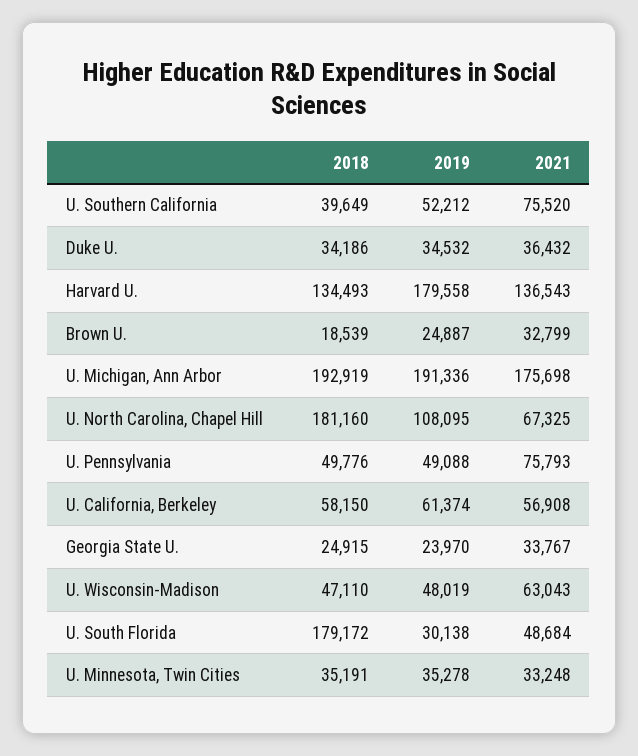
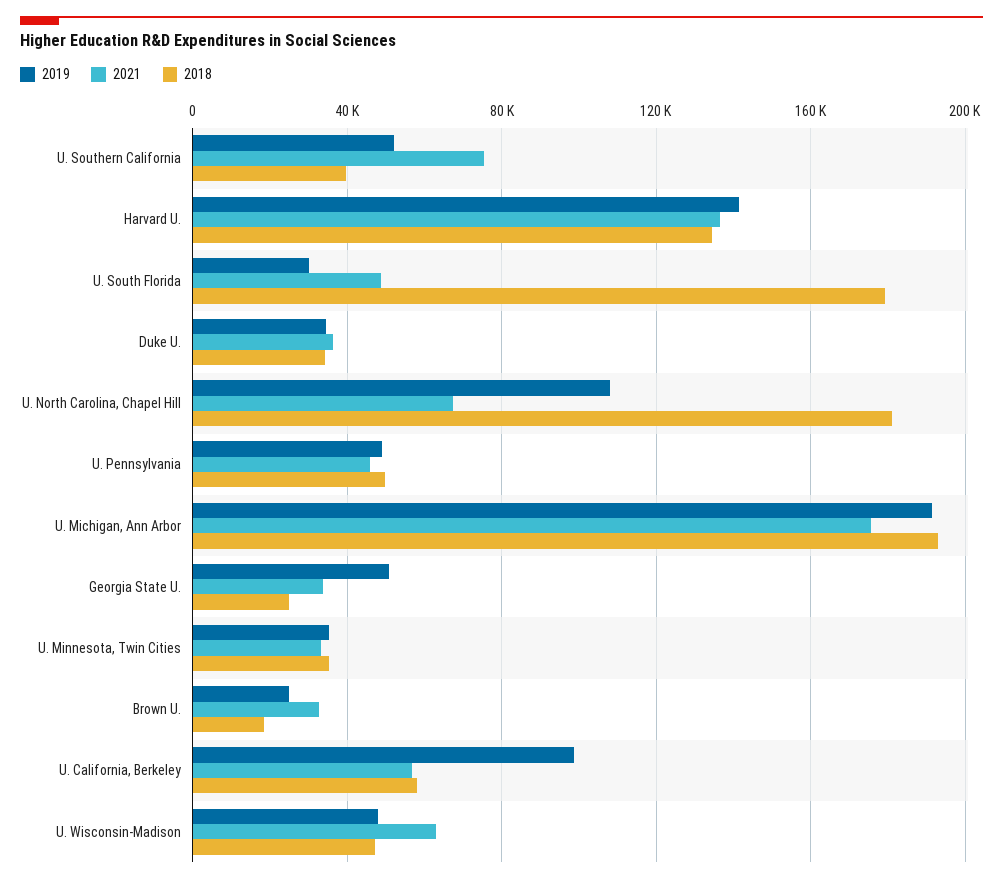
  {
    "2018": {
      "U. Southern California": 39649,
      "Duke U.": 34186,
      "Harvard U.": 134493,
      "Brown U.": 18539,
      "U. Michigan, Ann Arbor": 192919,
      "U. North Carolina, Chapel Hill": 181160,
      "U. Pennsylvania": 49776,
      "U. California, Berkeley": 58150,
      "Georgia State U.": 24915,
      "U. Wisconsin-Madison": 47110,
      "U. South Florida": 179172,
      "U. Minnesota, Twin Cities": 35191
    },
    "2019": {
      "U. Southern California": 52212,
      "Duke U.": 34532,
-     "Harvard U.": 179558,
+     "Harvard U.": 140000,
      "Brown U.": 24887,
      "U. Michigan, Ann Arbor": 191336,
      "U. North Carolina, Chapel Hill": 108095,
      "U. Pennsylvania": 49088,
-     "U. California, Berkeley": 61374,
+     "U. California, Berkeley": 100000,
-     "Georgia State U.": 23970,
+     "Georgia State U.": 50000,
      "U. Wisconsin-Madison": 48019,
      "U. South Florida": 30138,
      "U. Minnesota, Twin Cities": 35278
    },
    "2021": {
      "U. Southern California": 75520,
      "Duke U.": 36432,
      "Harvard U.": 136543,
      "Brown U.": 32799,
      "U. Michigan, Ann Arbor": 175698,
      "U. North Carolina, Chapel Hill": 67325,
-     "U. Pennsylvania": 75793,
+     "U. Pennsylvania": 45000,
      "U. California, Berkeley": 56908,
      "Georgia State U.": 33767,
      "U. Wisconsin-Madison": 63043,
      "U. South Florida": 48684,
      "U. Minnesota, Twin Cities": 33248
    }
  }

